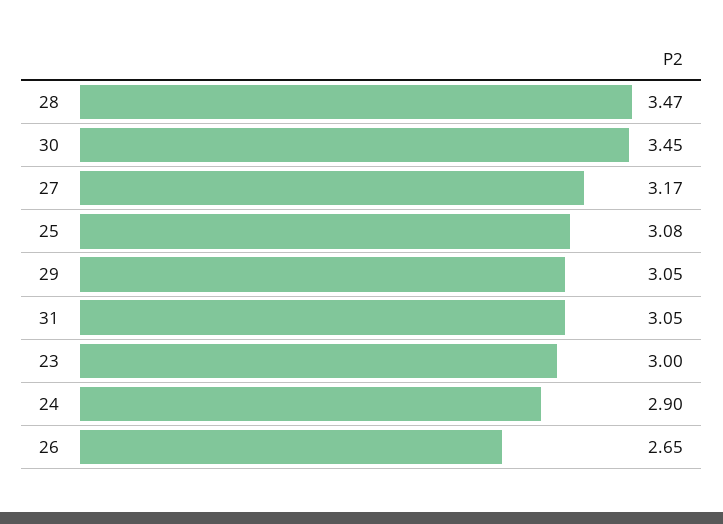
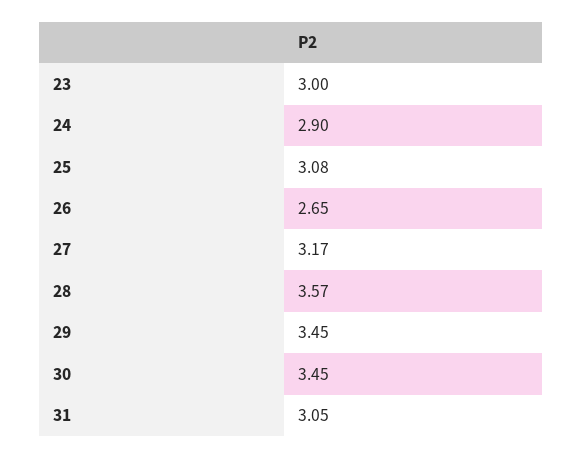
  {
-   "28": 3.47,
+   "28": 3.57,
    "30": 3.45,
    "27": 3.17,
    "25": 3.08,
-   "29": 3.05,
+   "29": 3.45,
    "31": 3.05,
    "23": 3,
    "24": 2.9,
    "26": 2.65
  }

